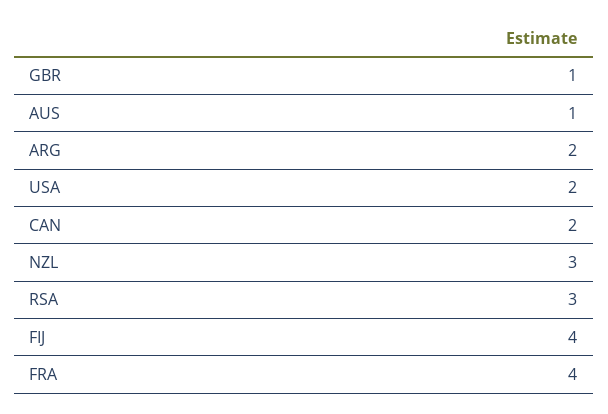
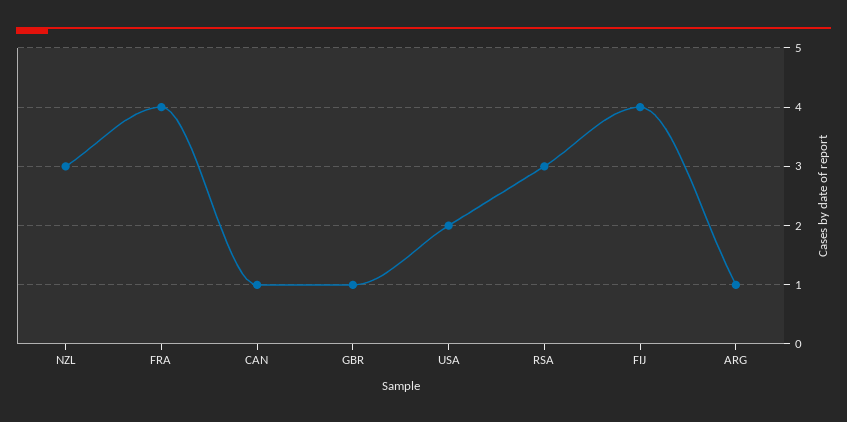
  {
    "GBR": 1,
-   "AUS": 1,
-   "ARG": 2,
+   "ARG": 1,
    "USA": 2,
-   "CAN": 2,
+   "CAN": 1,
    "NZL": 3,
    "RSA": 3,
    "FIJ": 4,
    "FRA": 4
  }

